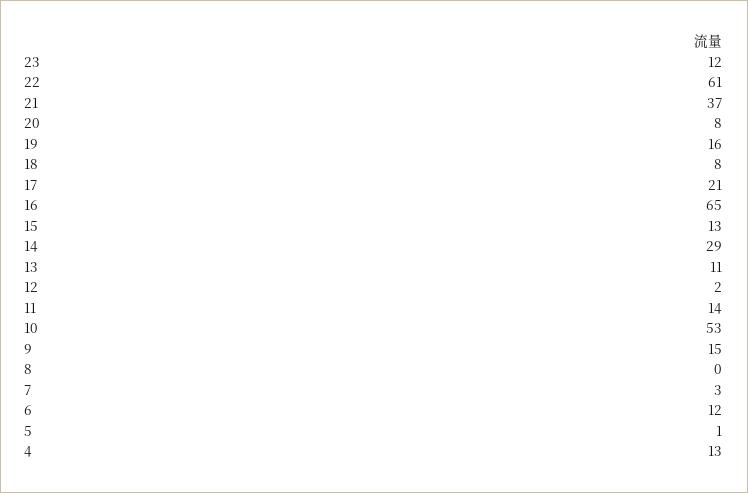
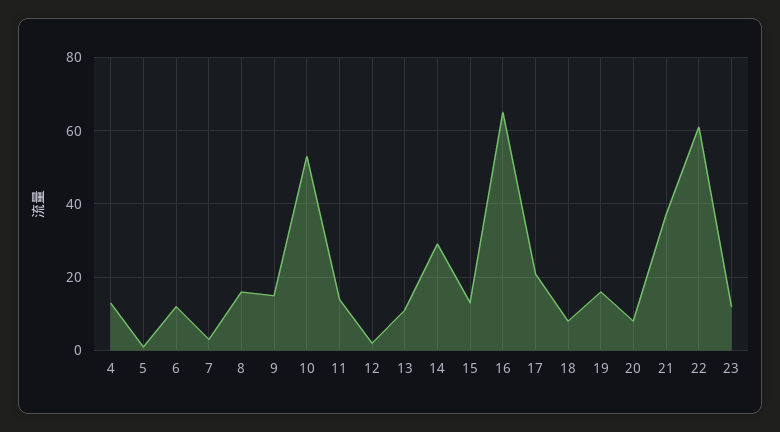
  {
    "23": 12,
    "22": 61,
    "21": 37,
    "20": 8,
    "19": 16,
    "18": 8,
    "17": 21,
    "16": 65,
    "15": 13,
    "14": 29,
    "13": 11,
    "12": 2,
    "11": 14,
    "10": 53,
    "9": 15,
-   "8": 0,
+   "8": 15,
    "7": 3,
    "6": 12,
    "5": 1,
    "4": 13
  }

